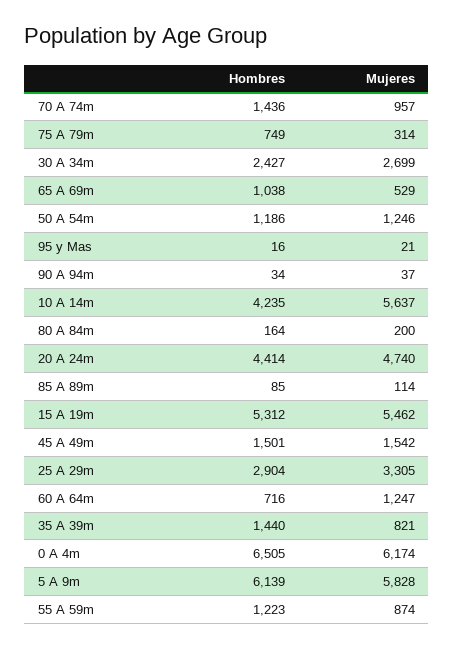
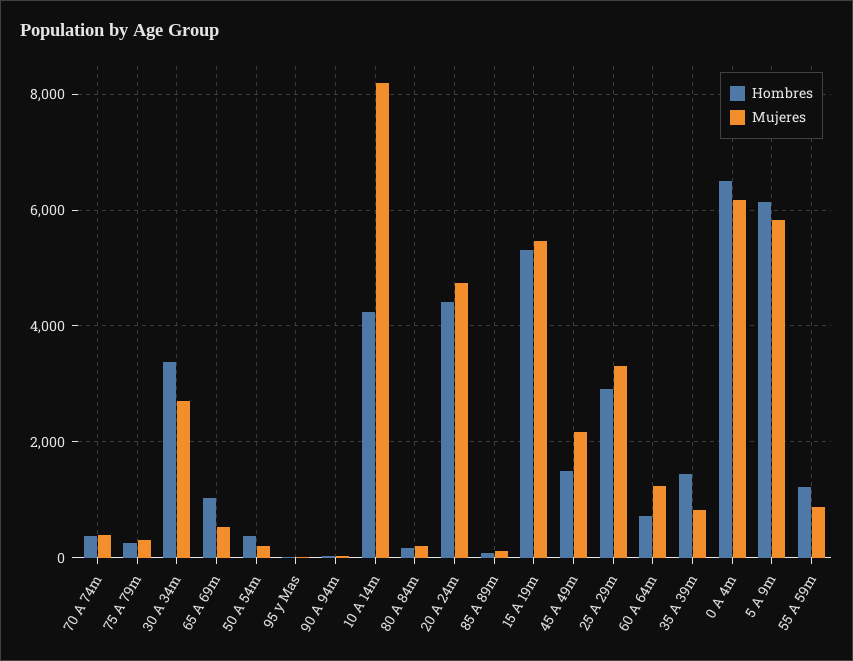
  {
    "Hombres": {
-     "70 A 74m": 1436,
+     "70 A 74m": 400,
-     "75 A 79m": 749,
+     "75 A 79m": 200,
-     "30 A 34m": 2427,
+     "30 A 34m": 3400,
      "65 A 69m": 1038,
-     "50 A 54m": 1186,
+     "50 A 54m": 400,
      "95 y Mas": 16,
      "90 A 94m": 34,
      "10 A 14m": 4235,
      "80 A 84m": 164,
      "20 A 24m": 4414,
      "85 A 89m": 85,
      "15 A 19m": 5312,
      "45 A 49m": 1501,
      "25 A 29m": 2904,
      "60 A 64m": 716,
      "35 A 39m": 1440,
      "0 A 4m": 6505,
      "5 A 9m": 6139,
      "55 A 59m": 1223
    },
    "Mujeres": {
-     "70 A 74m": 957,
+     "70 A 74m": 400,
      "75 A 79m": 314,
      "30 A 34m": 2699,
      "65 A 69m": 529,
-     "50 A 54m": 1246,
+     "50 A 54m": 200,
      "95 y Mas": 21,
      "90 A 94m": 37,
-     "10 A 14m": 5637,
+     "10 A 14m": 8200,
      "80 A 84m": 200,
      "20 A 24m": 4740,
      "85 A 89m": 114,
      "15 A 19m": 5462,
-     "45 A 49m": 1542,
+     "45 A 49m": 2200,
      "25 A 29m": 3305,
      "60 A 64m": 1247,
      "35 A 39m": 821,
      "0 A 4m": 6174,
      "5 A 9m": 5828,
      "55 A 59m": 874
    }
  }

